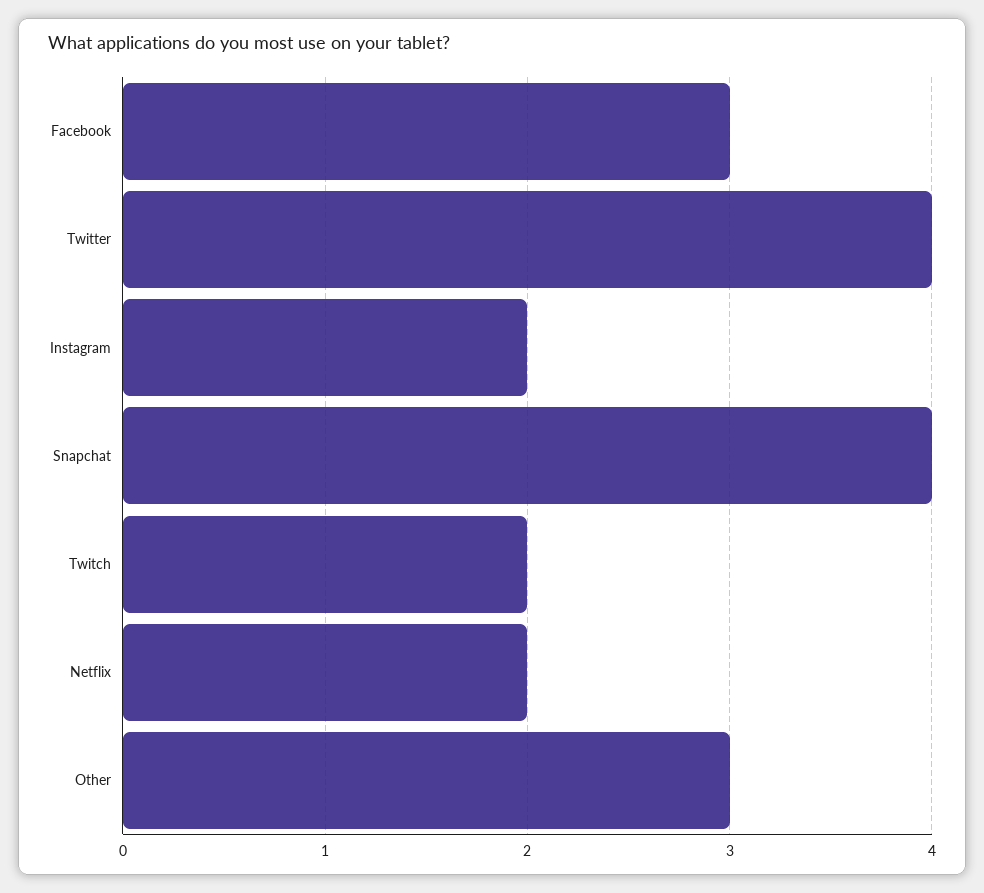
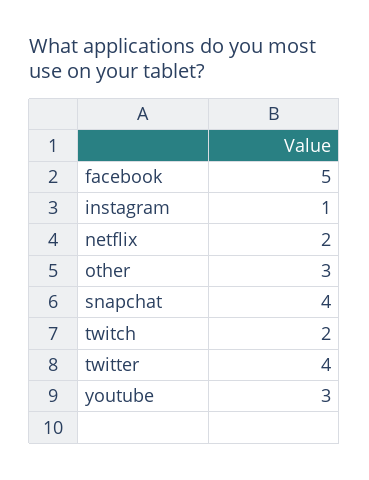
  {
-   "Facebook": 3,
+   "Facebook": 5,
    "Twitter": 4,
-   "Instagram": 2,
+   "Instagram": 1,
    "Snapchat": 4,
    "Twitch": 2,
    "Netflix": 2,
-   "Other": 3
+   "Other": 3,
+   "youtube": 3
  }

